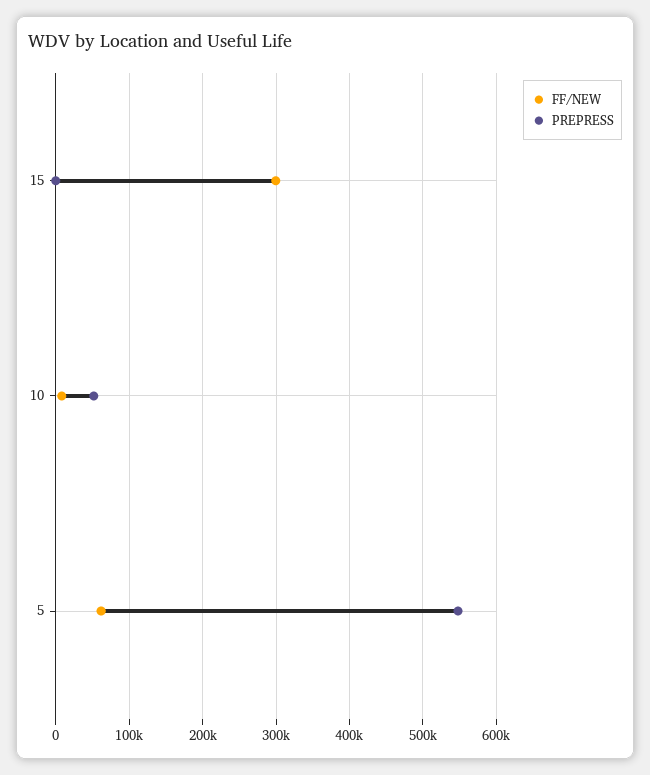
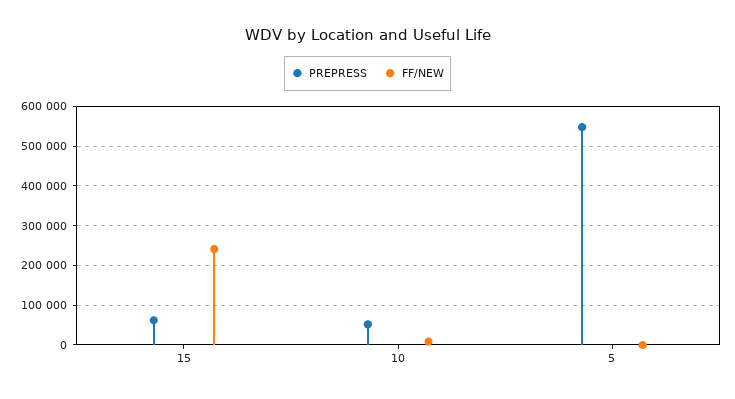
  {
    "FF/NEW": {
-     "15": 300000,
+     "15": 240000,
      "10": 10000,
-     "5": 60000
+     "5": 0
    },
    "PREPRESS": {
-     "15": 0,
+     "15": 60000,
      "10": 50000,
      "5": 550000
    }
  }

